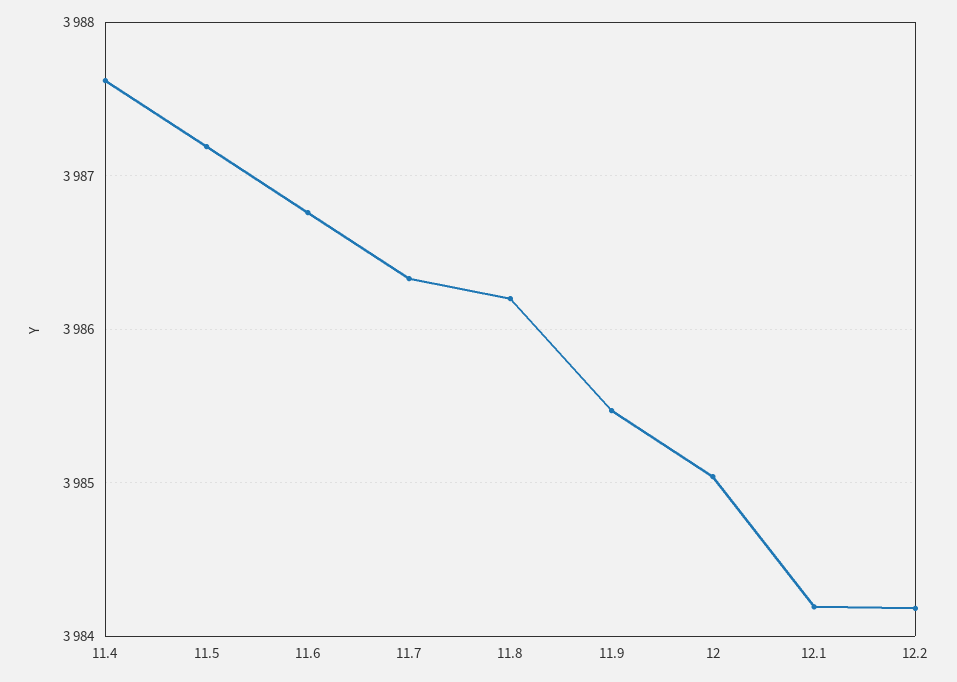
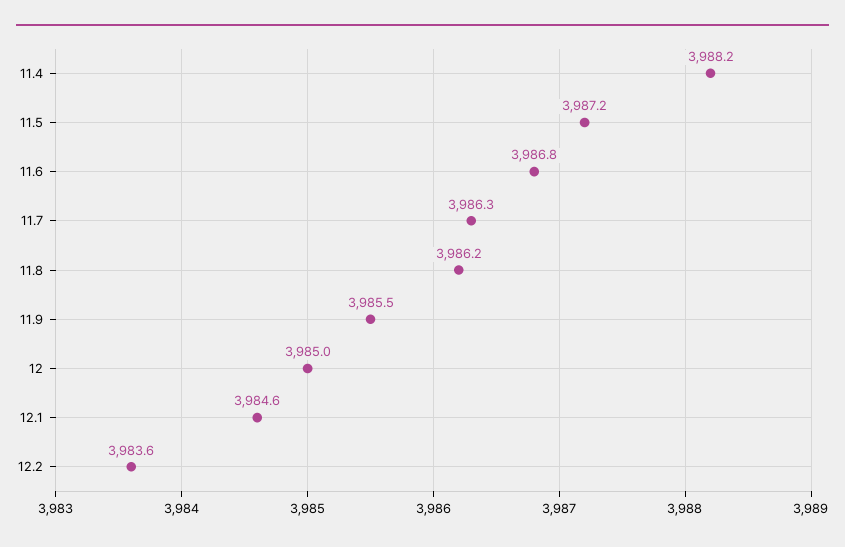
  {
-   "11.4": 3987.6,
+   "11.4": 3988.2,
    "11.5": 3987.2,
    "11.6": 3986.8,
    "11.7": 3986.3,
    "11.8": 3986.2,
    "11.9": 3985.5,
    "12": 3985,
-   "12.1": 3984.2,
+   "12.1": 3984.6,
-   "12.2": 3984.2
+   "12.2": 3983.6
  }

